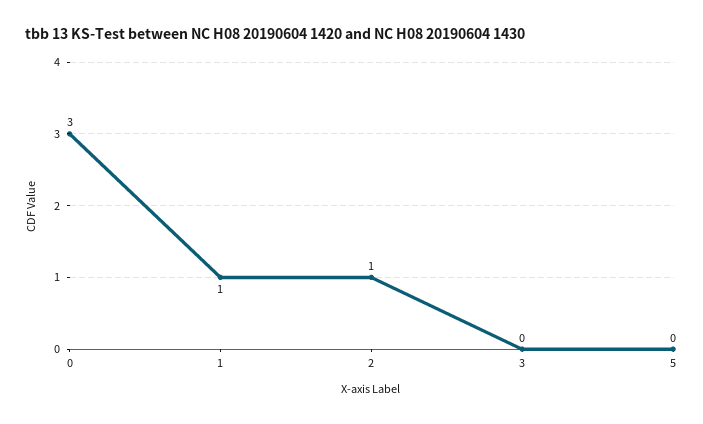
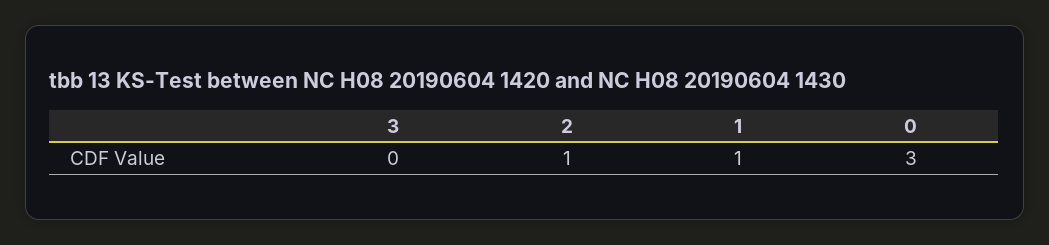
  {
    "0": 3,
    "1": 1,
    "2": 1,
-   "3": 0,
+   "3": 0
-   "5": 0
  }

